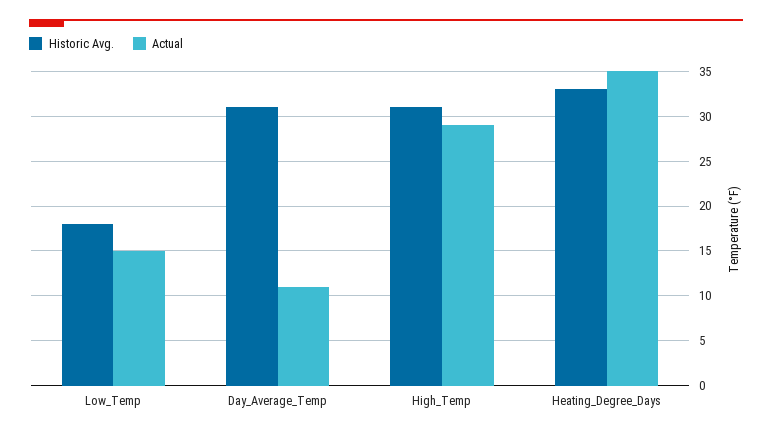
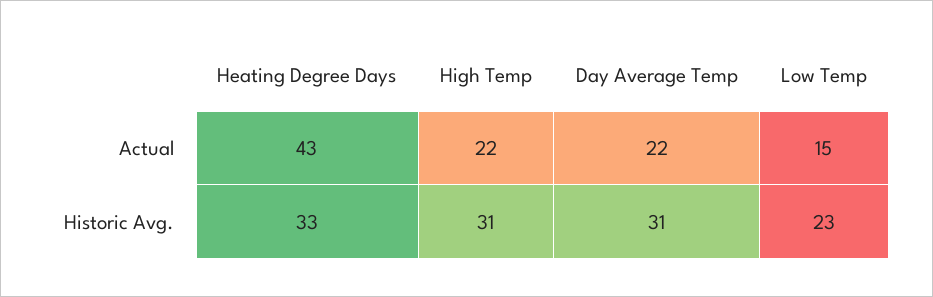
  {
    "Historic Avg.": {
-     "Low_Temp": 18,
+     "Low_Temp": 23,
      "Day_Average_Temp": 31,
      "High_Temp": 31,
      "Heating_Degree_Days": 33
    },
    "Actual": {
      "Low_Temp": 15,
-     "Day_Average_Temp": 11,
+     "Day_Average_Temp": 22,
-     "High_Temp": 29,
+     "High_Temp": 22,
-     "Heating_Degree_Days": 35
+     "Heating_Degree_Days": 43
    }
  }

